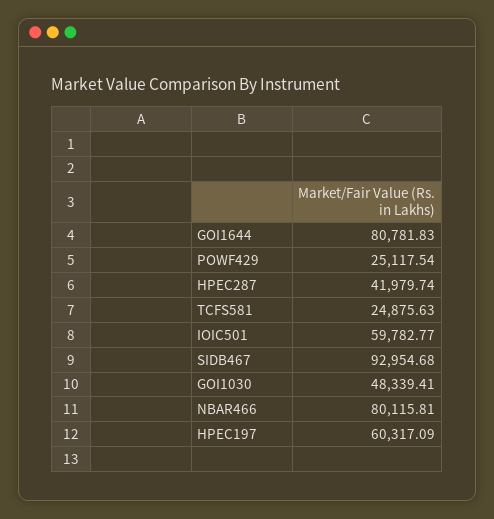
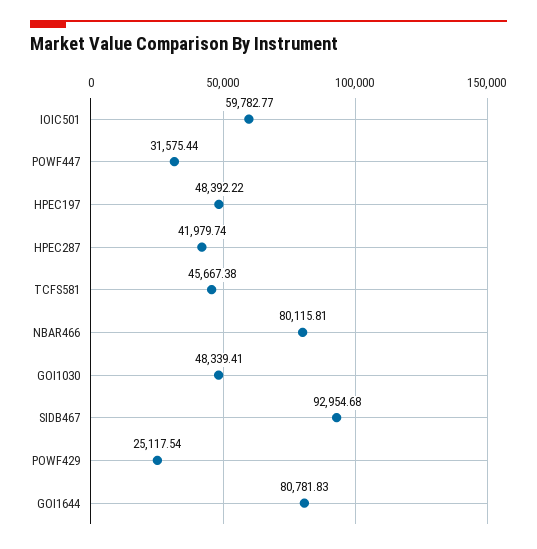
  {
    "GOI1644": 80781.83,
    "POWF429": 25117.54,
    "HPEC287": 41979.74,
-   "TCFS581": 24875.63,
+   "TCFS581": 45667.38,
    "IOIC501": 59782.77,
    "SIDB467": 92954.68,
    "GOI1030": 48339.41,
    "NBAR466": 80115.81,
-   "HPEC197": 60317.09
+   "HPEC197": 48392.22,
+   "POWF447": 31575.44
  }

